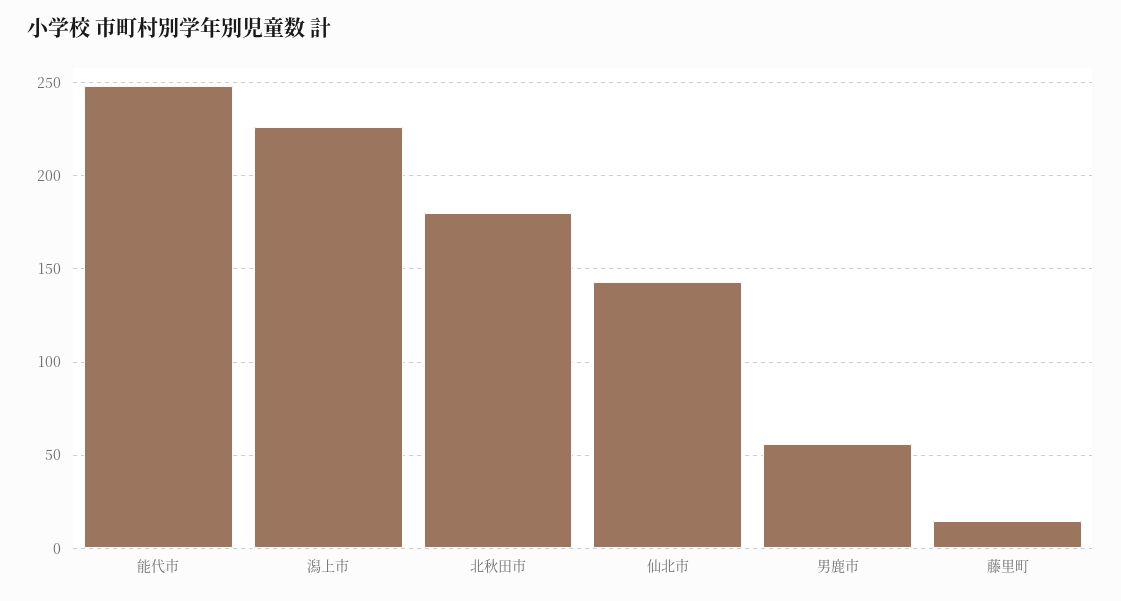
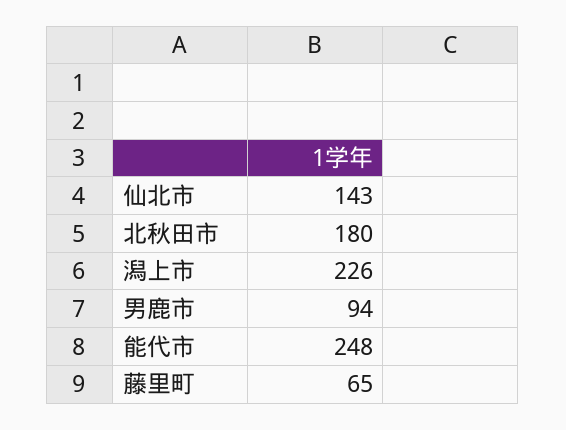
  {
    "能代市": 248,
    "潟上市": 226,
    "北秋田市": 180,
    "仙北市": 143,
-   "男鹿市": 55,
+   "男鹿市": 94,
-   "藤里町": 15
+   "藤里町": 65
  }

